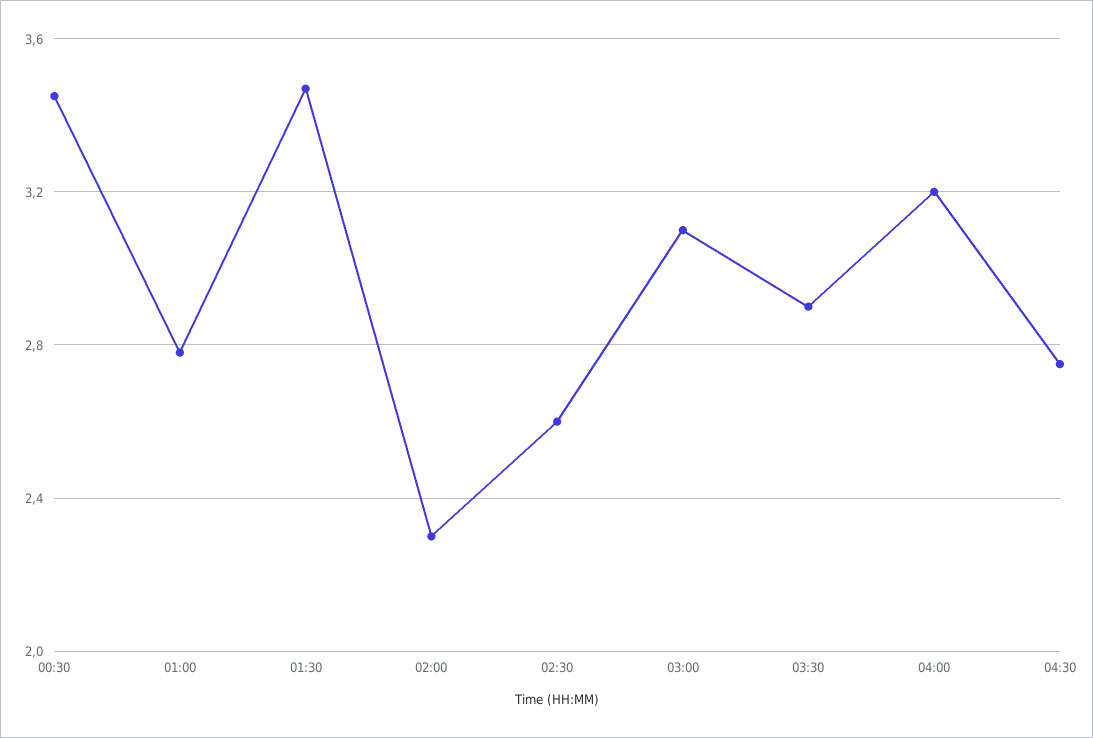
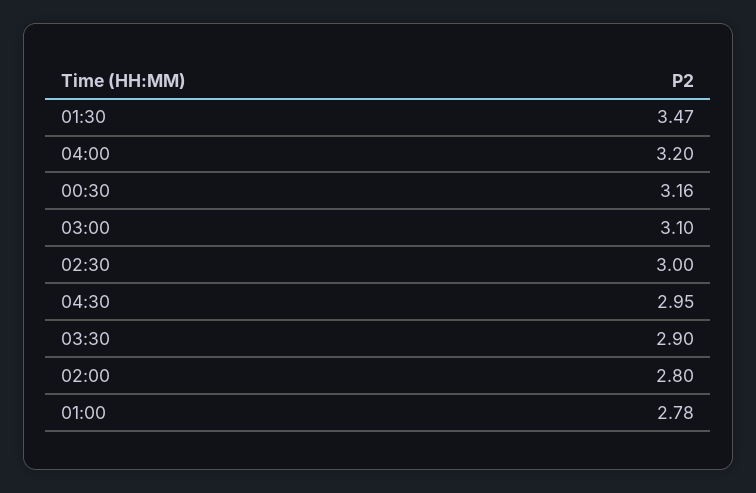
  {
-   "00:30": 3.45,
+   "00:30": 3.16,
    "01:00": 2.78,
    "01:30": 3.47,
-   "02:00": 2.3,
+   "02:00": 2.8,
-   "02:30": 2.6,
+   "02:30": 3,
    "03:00": 3.1,
    "03:30": 2.9,
    "04:00": 3.2,
-   "04:30": 2.75
+   "04:30": 2.95
  }

